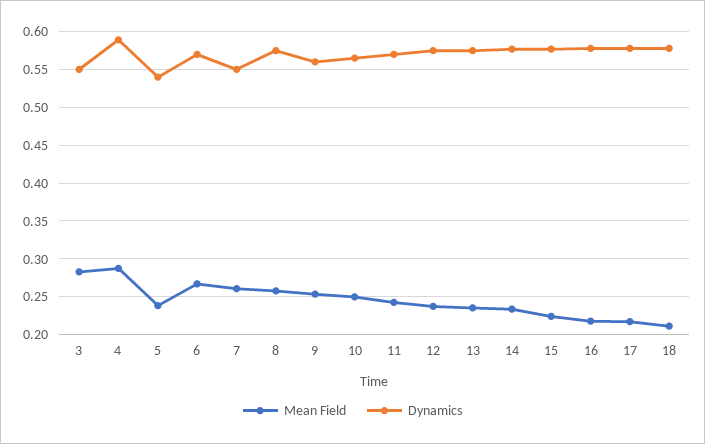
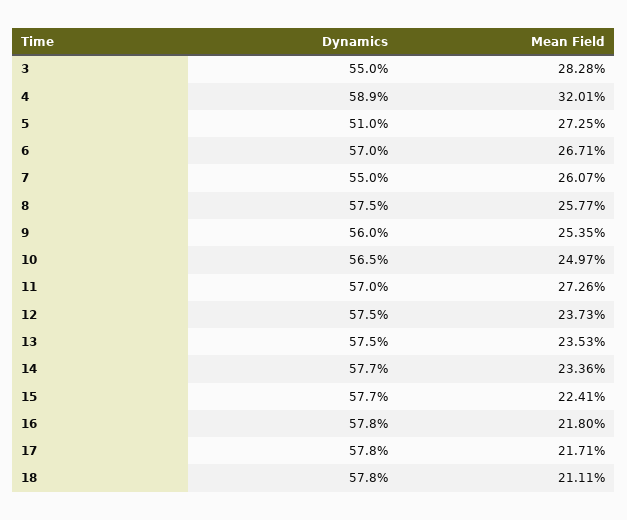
  {
    "Mean Field": {
      "3": 0.2828,
-     "4": 0.29,
+     "4": 0.3201,
-     "5": 0.24,
+     "5": 0.2725,
      "6": 0.2671,
      "7": 0.2607,
      "8": 0.2577,
      "9": 0.2535,
      "10": 0.2497,
-     "11": 0.24,
+     "11": 0.2726,
      "12": 0.2373,
      "13": 0.2353,
      "14": 0.2336,
      "15": 0.2241,
      "16": 0.218,
      "17": 0.2171,
      "18": 0.2111
    },
    "Dynamics": {
      "3": 0.55,
      "4": 0.589,
-     "5": 0.54,
+     "5": 0.51,
      "6": 0.57,
      "7": 0.55,
      "8": 0.575,
      "9": 0.56,
      "10": 0.565,
      "11": 0.57,
      "12": 0.575,
      "13": 0.575,
      "14": 0.577,
      "15": 0.577,
      "16": 0.578,
      "17": 0.578,
      "18": 0.578
    }
  }

